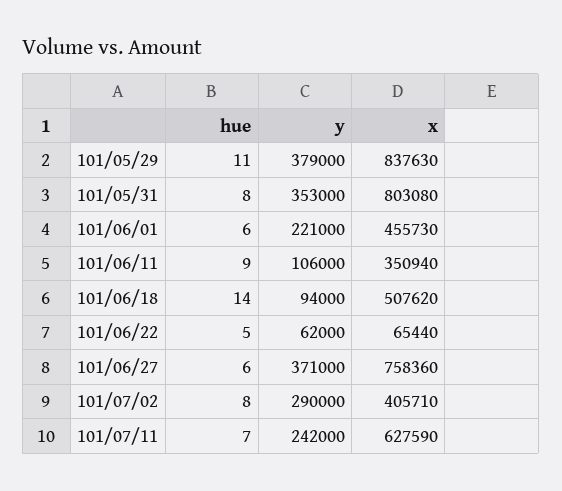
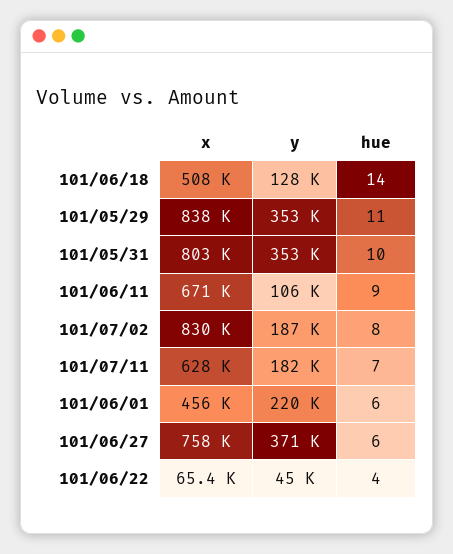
  {
    "hue": {
      "101/05/29": 11,
-     "101/05/31": 8,
+     "101/05/31": 10,
      "101/06/01": 6,
      "101/06/11": 9,
      "101/06/18": 14,
-     "101/06/22": 5,
+     "101/06/22": 4,
      "101/06/27": 6,
      "101/07/02": 8,
      "101/07/11": 7
    },
    "y": {
-     "101/05/29": 379000,
+     "101/05/29": 353000,
      "101/05/31": 353000,
-     "101/06/01": 221000,
+     "101/06/01": 220000,
      "101/06/11": 106000,
-     "101/06/18": 94000,
+     "101/06/18": 128000,
-     "101/06/22": 62000,
+     "101/06/22": 45000,
      "101/06/27": 371000,
-     "101/07/02": 290000,
+     "101/07/02": 187000,
-     "101/07/11": 242000
+     "101/07/11": 182000
    },
    "x": {
      "101/05/29": 837630,
      "101/05/31": 803080,
      "101/06/01": 455730,
-     "101/06/11": 350940,
+     "101/06/11": 671000,
      "101/06/18": 507620,
      "101/06/22": 65440,
      "101/06/27": 758360,
-     "101/07/02": 405710,
+     "101/07/02": 830000,
      "101/07/11": 627590
    }
  }

